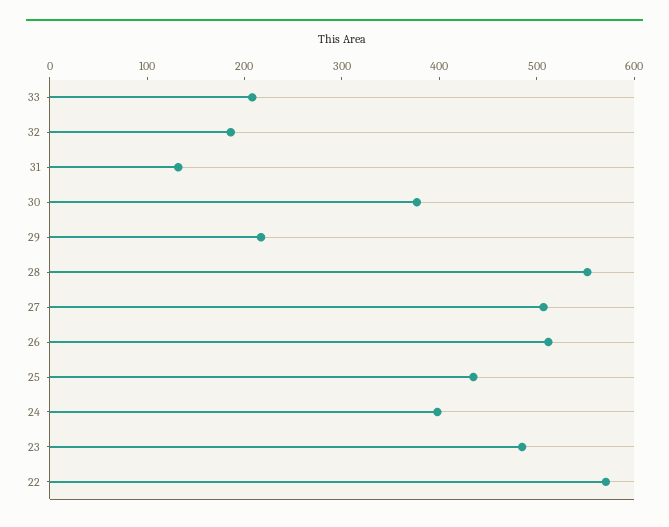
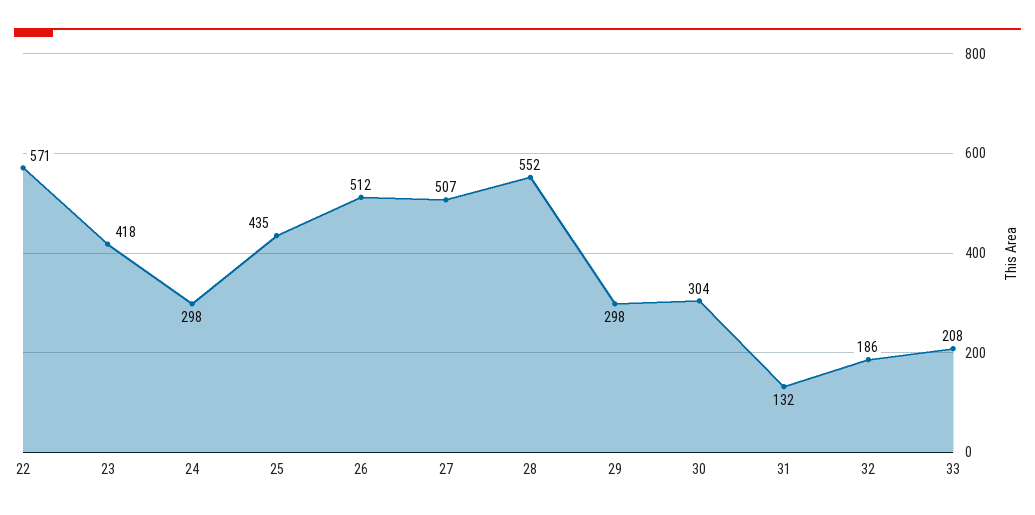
  {
    "33": 208,
    "32": 186,
    "31": 132,
-   "30": 380,
+   "30": 304,
-   "29": 220,
+   "29": 298,
    "28": 552,
    "27": 507,
    "26": 512,
    "25": 435,
-   "24": 400,
+   "24": 298,
-   "23": 480,
+   "23": 418,
    "22": 571
  }

